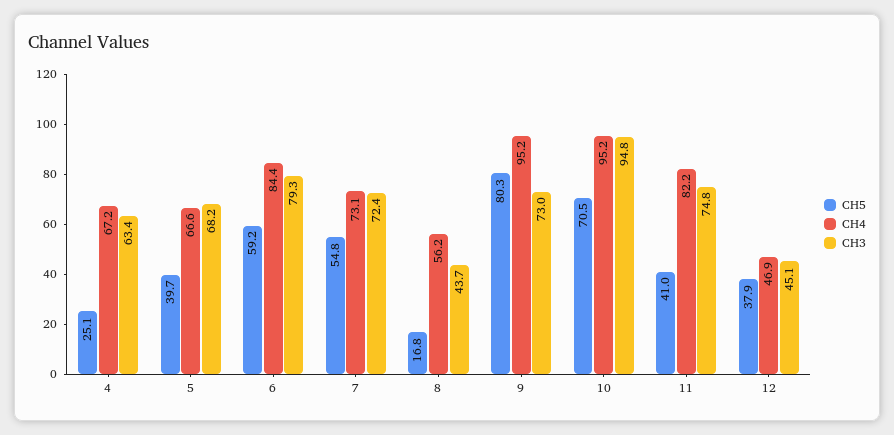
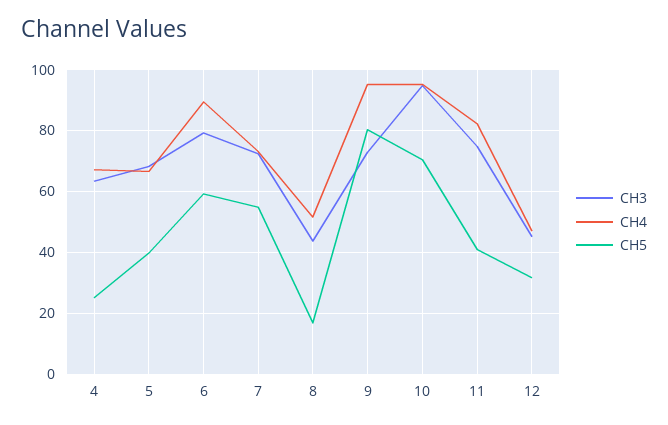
  {
    "CH5": {
      "4": 25.1,
      "5": 39.7,
      "6": 59.2,
      "7": 54.8,
      "8": 16.8,
      "9": 80.3,
      "10": 70.5,
      "11": 41,
-     "12": 37.9
+     "12": 32
    },
    "CH4": {
      "4": 67.2,
      "5": 66.6,
-     "6": 84.4,
+     "6": 90,
      "7": 73.1,
-     "8": 56.2,
+     "8": 52,
      "9": 95.2,
      "10": 95.2,
      "11": 82.2,
      "12": 46.9
    },
    "CH3": {
      "4": 63.4,
      "5": 68.2,
      "6": 79.3,
      "7": 72.4,
      "8": 43.7,
      "9": 73,
      "10": 94.8,
      "11": 74.8,
      "12": 45.1
    }
  }

